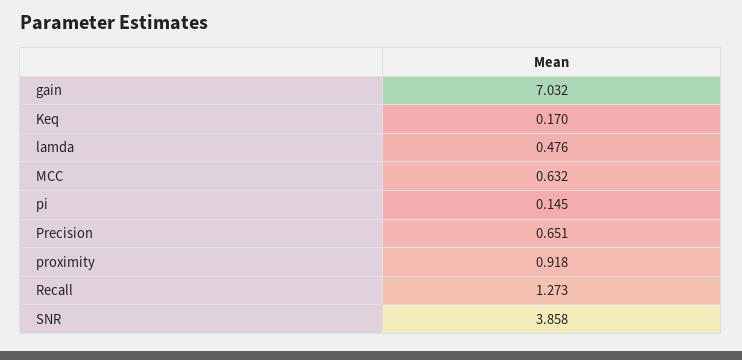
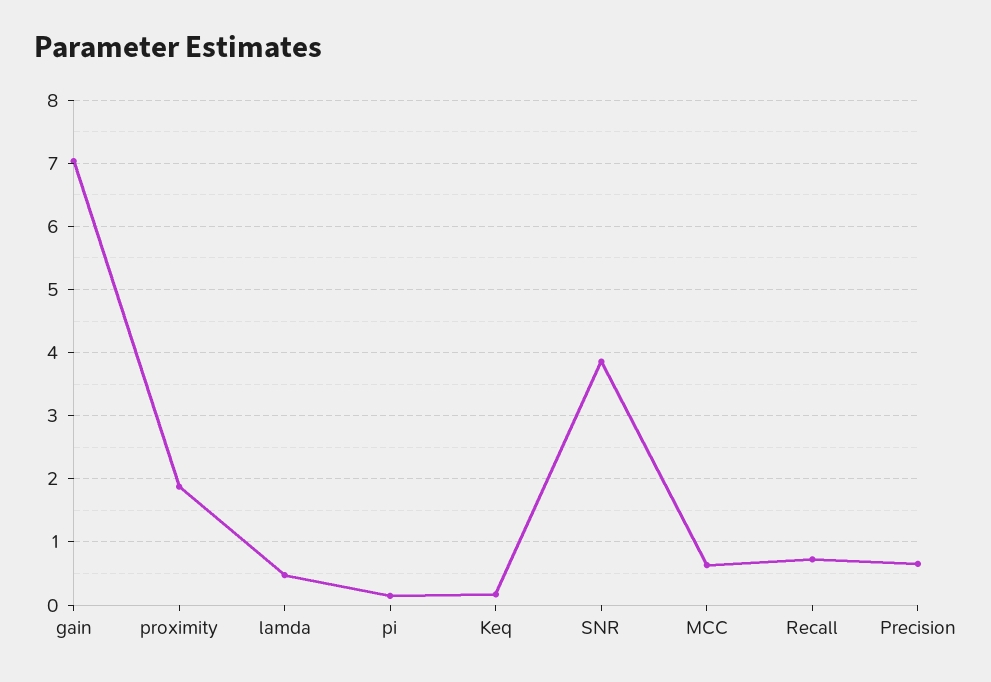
  {
    "gain": 7.032,
    "Keq": 0.17,
    "lamda": 0.476,
    "MCC": 0.632,
    "pi": 0.145,
    "Precision": 0.651,
-   "proximity": 0.918,
+   "proximity": 1.9,
-   "Recall": 1.273,
+   "Recall": 0.7,
    "SNR": 3.858
  }

